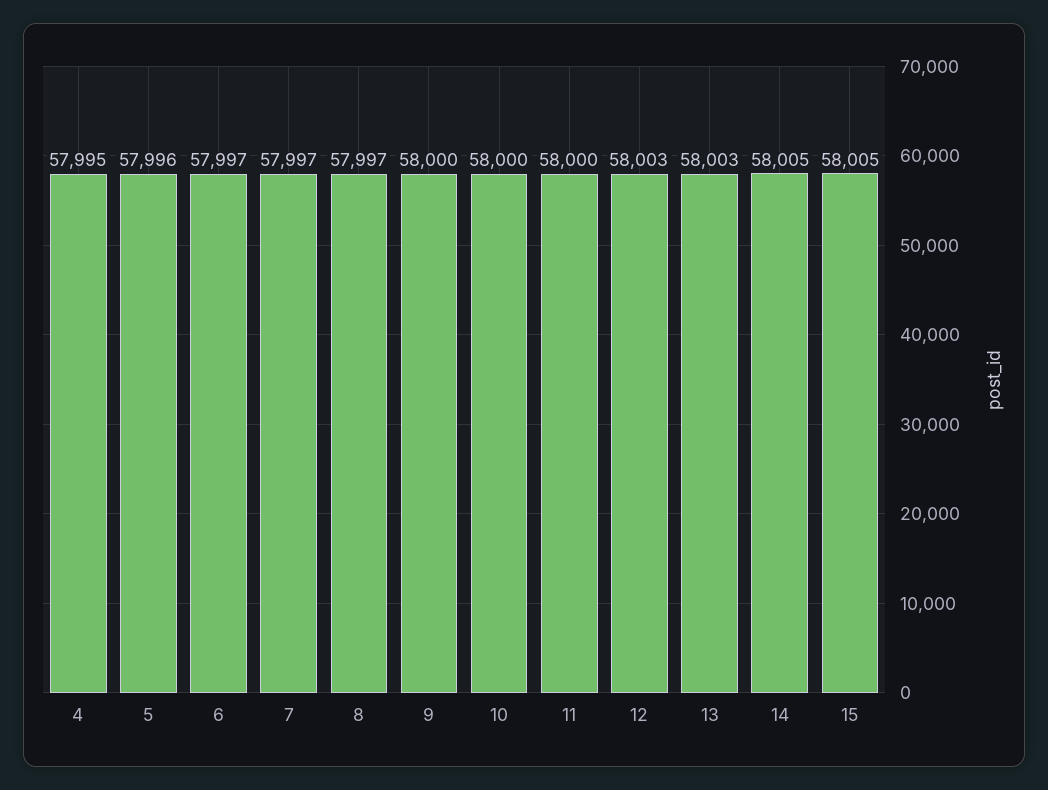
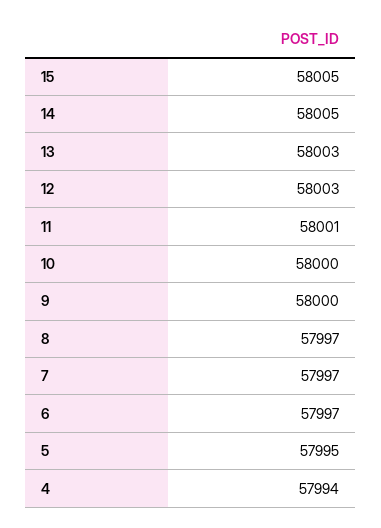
  {
-   "4": 57995,
+   "4": 57994,
-   "5": 57996,
+   "5": 57995,
    "6": 57997,
    "7": 57997,
    "8": 57997,
    "9": 58000,
    "10": 58000,
-   "11": 58000,
+   "11": 58001,
    "12": 58003,
    "13": 58003,
    "14": 58005,
    "15": 58005
  }

